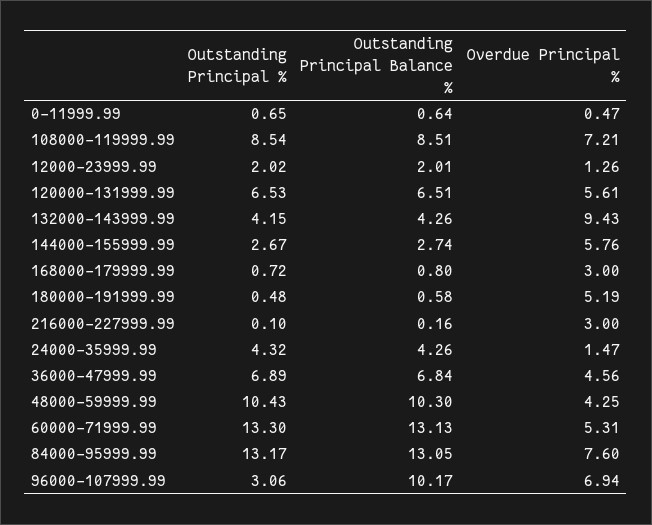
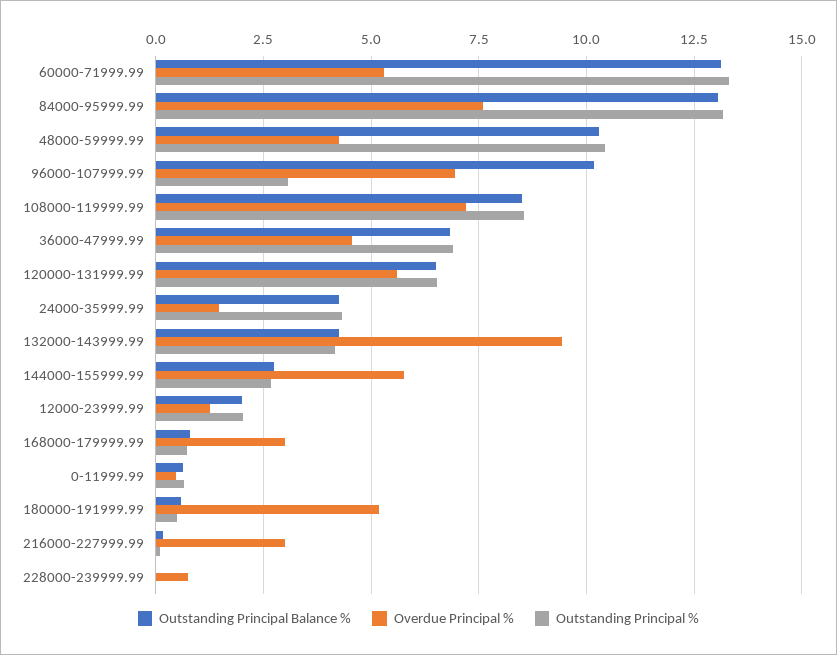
  {
    "Outstanding Principal %": {
      "0-11999.99": 0.65,
      "108000-119999.99": 8.54,
      "12000-23999.99": 2.02,
      "120000-131999.99": 6.53,
      "132000-143999.99": 4.15,
      "144000-155999.99": 2.67,
      "168000-179999.99": 0.72,
      "180000-191999.99": 0.48,
      "216000-227999.99": 0.1,
      "24000-35999.99": 4.32,
      "36000-47999.99": 6.89,
      "48000-59999.99": 10.43,
      "60000-71999.99": 13.3,
      "84000-95999.99": 13.17,
-     "96000-107999.99": 3.06
+     "96000-107999.99": 3.06,
+     "228000-239999.99": 0
    },
    "Outstanding Principal Balance %": {
      "0-11999.99": 0.64,
      "108000-119999.99": 8.51,
      "12000-23999.99": 2.01,
      "120000-131999.99": 6.51,
      "132000-143999.99": 4.26,
      "144000-155999.99": 2.74,
      "168000-179999.99": 0.8,
      "180000-191999.99": 0.58,
      "216000-227999.99": 0.16,
      "24000-35999.99": 4.26,
      "36000-47999.99": 6.84,
      "48000-59999.99": 10.3,
      "60000-71999.99": 13.13,
      "84000-95999.99": 13.05,
-     "96000-107999.99": 10.17
+     "96000-107999.99": 10.17,
+     "228000-239999.99": 0
    },
    "Overdue Principal %": {
      "0-11999.99": 0.47,
      "108000-119999.99": 7.21,
      "12000-23999.99": 1.26,
      "120000-131999.99": 5.61,
      "132000-143999.99": 9.43,
      "144000-155999.99": 5.76,
      "168000-179999.99": 3,
      "180000-191999.99": 5.19,
      "216000-227999.99": 3,
      "24000-35999.99": 1.47,
      "36000-47999.99": 4.56,
      "48000-59999.99": 4.25,
      "60000-71999.99": 5.31,
      "84000-95999.99": 7.6,
-     "96000-107999.99": 6.94
+     "96000-107999.99": 6.94,
+     "228000-239999.99": 0.75
    }
  }

